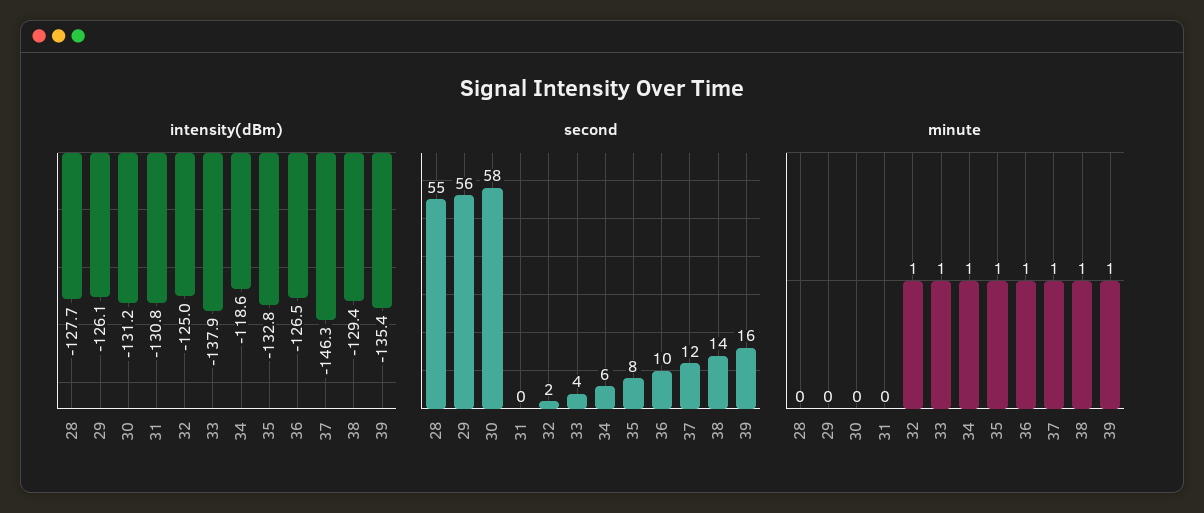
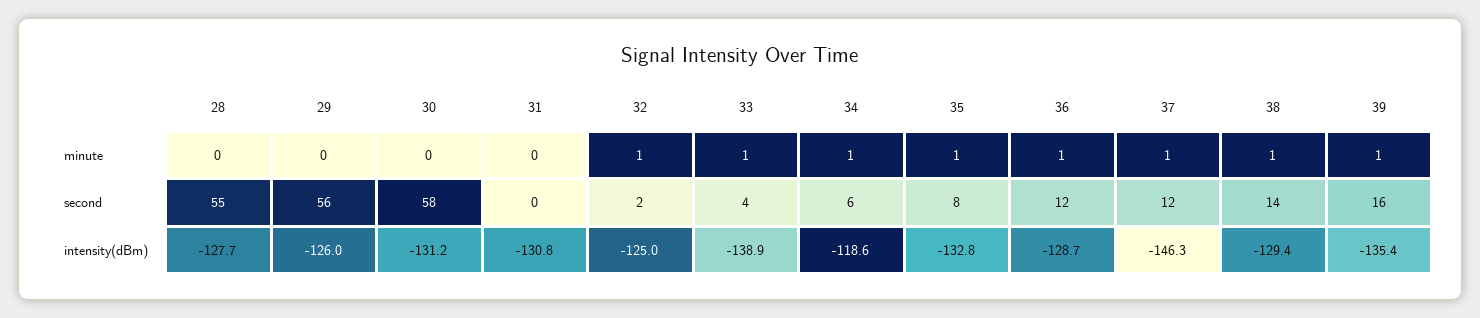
  {
    "intensity(dBm)": {
      "28": -127.7,
-     "29": -126.1,
+     "29": -126,
      "30": -131.2,
      "31": -130.8,
      "32": -125,
-     "33": -137.9,
+     "33": -138.9,
      "34": -118.6,
      "35": -132.8,
-     "36": -126.5,
+     "36": -128.7,
      "37": -146.3,
      "38": -129.4,
      "39": -135.4
    },
    "second": {
      "28": 55,
      "29": 56,
      "30": 58,
      "31": 0,
      "32": 2,
      "33": 4,
      "34": 6,
      "35": 8,
-     "36": 10,
+     "36": 12,
      "37": 12,
      "38": 14,
      "39": 16
    },
    "minute": {
      "28": 0,
      "29": 0,
      "30": 0,
      "31": 0,
      "32": 1,
      "33": 1,
      "34": 1,
      "35": 1,
      "36": 1,
      "37": 1,
      "38": 1,
      "39": 1
    }
  }

